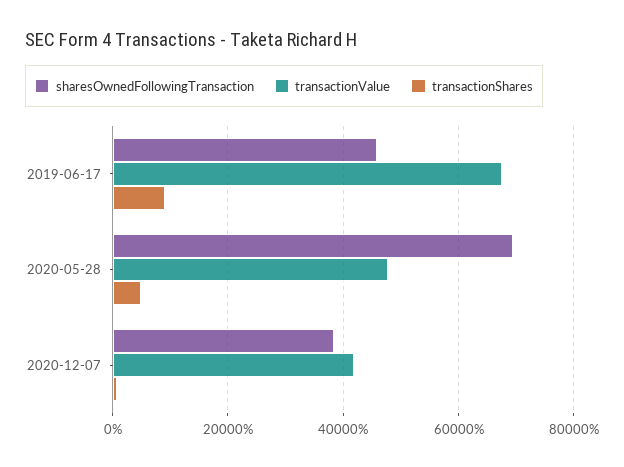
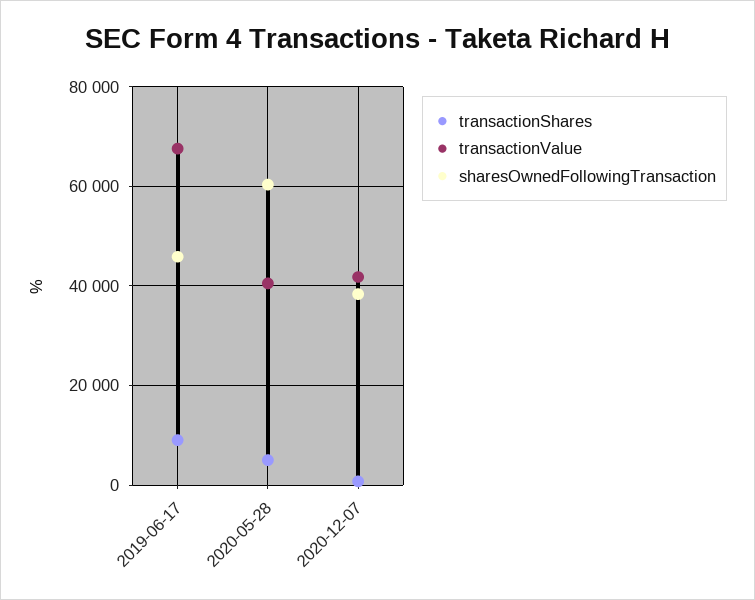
  {
    "sharesOwnedFollowingTransaction": {
      "2019-06-17": 46000,
-     "2020-05-28": 70000,
+     "2020-05-28": 60000,
      "2020-12-07": 38000
    },
    "transactionValue": {
      "2019-06-17": 68000,
-     "2020-05-28": 48000,
+     "2020-05-28": 40000,
      "2020-12-07": 42000
    },
    "transactionShares": {
      "2019-06-17": 10000,
      "2020-05-28": 6000,
      "2020-12-07": 0
    }
  }

